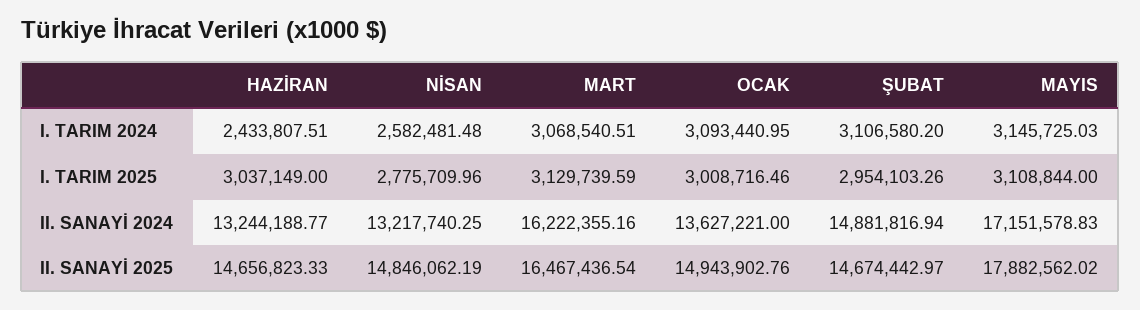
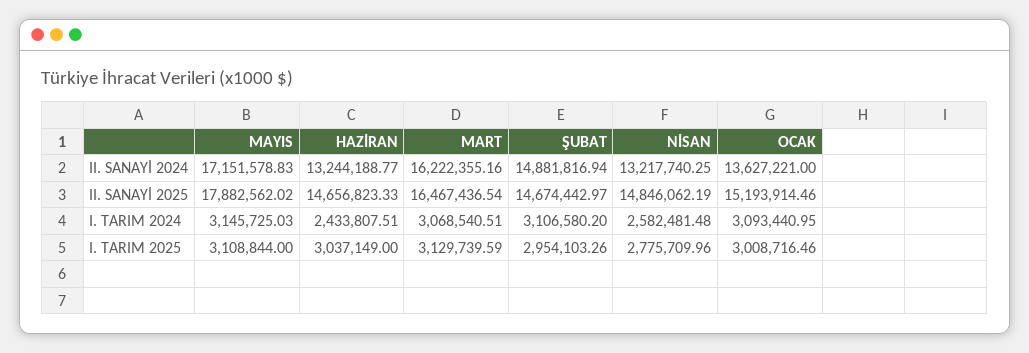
  {
    "HAZİRAN": {
      "I. TARIM 2024": 2433807.51,
      "I. TARIM 2025": 3037149,
      "II. SANAYİ 2024": 13244188.77,
      "II. SANAYİ 2025": 14656823.33
    },
    "NİSAN": {
      "I. TARIM 2024": 2582481.48,
      "I. TARIM 2025": 2775709.96,
      "II. SANAYİ 2024": 13217740.25,
      "II. SANAYİ 2025": 14846062.19
    },
    "MART": {
      "I. TARIM 2024": 3068540.51,
      "I. TARIM 2025": 3129739.59,
      "II. SANAYİ 2024": 16222355.16,
      "II. SANAYİ 2025": 16467436.54
    },
    "OCAK": {
      "I. TARIM 2024": 3093440.95,
      "I. TARIM 2025": 3008716.46,
      "II. SANAYİ 2024": 13627221,
-     "II. SANAYİ 2025": 14943902.76
+     "II. SANAYİ 2025": 15193914.46
    },
    "ŞUBAT": {
      "I. TARIM 2024": 3106580.2,
      "I. TARIM 2025": 2954103.26,
      "II. SANAYİ 2024": 14881816.94,
      "II. SANAYİ 2025": 14674442.97
    },
    "MAYIS": {
      "I. TARIM 2024": 3145725.03,
      "I. TARIM 2025": 3108844,
      "II. SANAYİ 2024": 17151578.83,
      "II. SANAYİ 2025": 17882562.02
    }
  }

